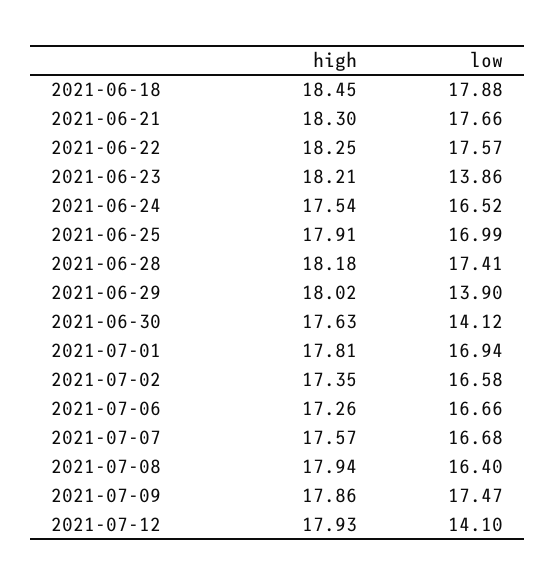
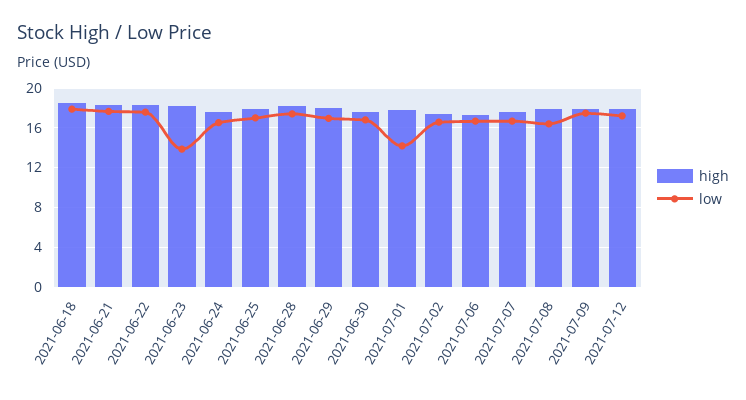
  {
    "high": {
      "2021-06-18": 18.45,
      "2021-06-21": 18.3,
      "2021-06-22": 18.25,
      "2021-06-23": 18.21,
      "2021-06-24": 17.54,
      "2021-06-25": 17.91,
      "2021-06-28": 18.18,
      "2021-06-29": 18.02,
      "2021-06-30": 17.63,
      "2021-07-01": 17.81,
      "2021-07-02": 17.35,
      "2021-07-06": 17.26,
      "2021-07-07": 17.57,
      "2021-07-08": 17.94,
      "2021-07-09": 17.86,
      "2021-07-12": 17.93
    },
    "low": {
      "2021-06-18": 17.88,
      "2021-06-21": 17.66,
      "2021-06-22": 17.57,
      "2021-06-23": 13.86,
      "2021-06-24": 16.52,
      "2021-06-25": 16.99,
      "2021-06-28": 17.41,
-     "2021-06-29": 13.9,
+     "2021-06-29": 17,
-     "2021-06-30": 14.12,
+     "2021-06-30": 17,
-     "2021-07-01": 16.94,
+     "2021-07-01": 14,
      "2021-07-02": 16.58,
      "2021-07-06": 16.66,
      "2021-07-07": 16.68,
      "2021-07-08": 16.4,
      "2021-07-09": 17.47,
-     "2021-07-12": 14.1
+     "2021-07-12": 17
    }
  }

